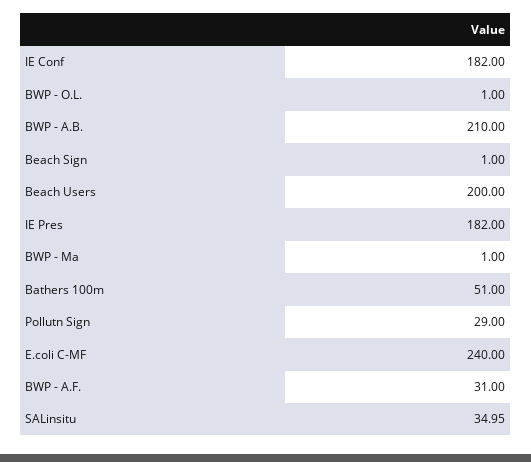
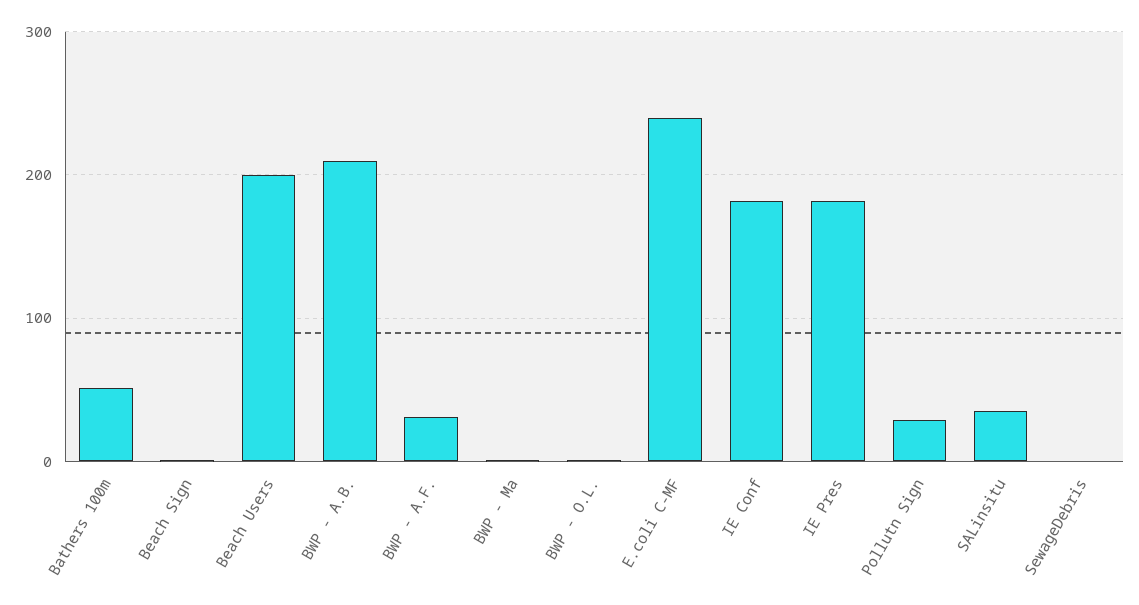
  {
    "IE Conf": 182,
    "BWP - O.L.": 1,
    "BWP - A.B.": 210,
    "Beach Sign": 1,
    "Beach Users": 200,
    "IE Pres": 182,
    "BWP - Ma": 1,
    "Bathers 100m": 51,
    "Pollutn Sign": 29,
    "E.coli C-MF": 240,
    "BWP - A.F.": 31,
-   "SALinsitu": 34.95
+   "SALinsitu": 34.95,
+   "SewageDebris": 0
  }

